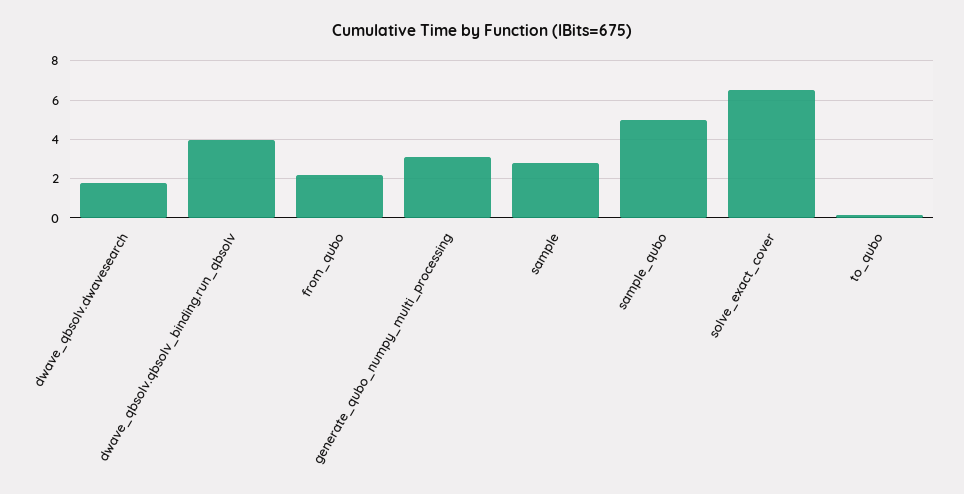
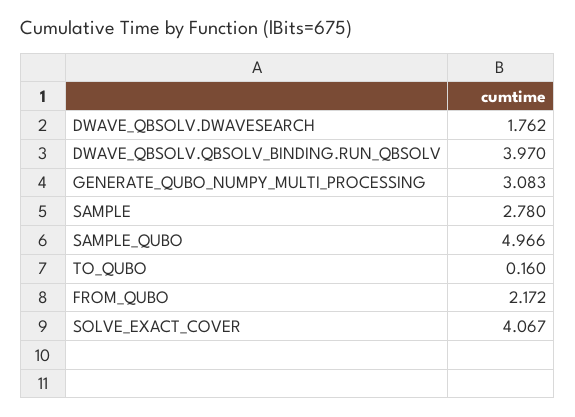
  {
    "dwave_qbsolv.dwavesearch": 1.762,
    "dwave_qbsolv.qbsolv_binding.run_qbsolv": 3.97,
    "from_qubo": 2.172,
    "generate_qubo_numpy_multi_processing": 3.083,
    "sample": 2.78,
    "sample_qubo": 4.966,
-   "solve_exact_cover": 6.5,
+   "solve_exact_cover": 4.067,
    "to_qubo": 0.16
  }

